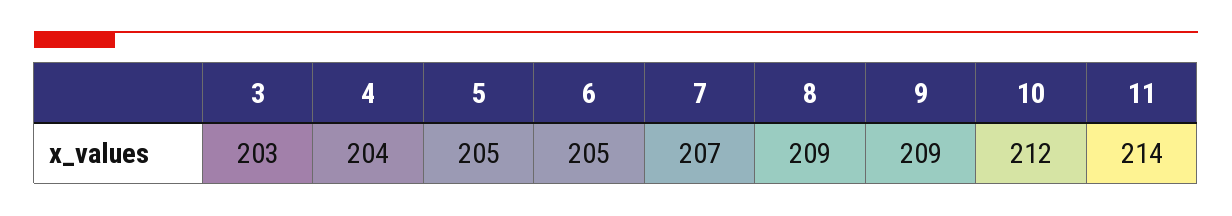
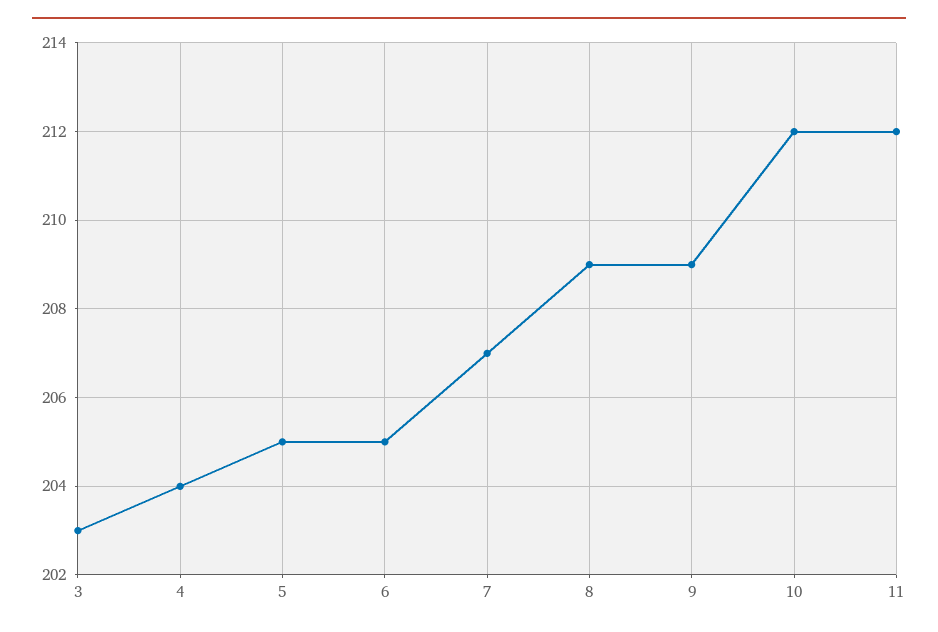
  {
    "3": 203,
    "4": 204,
    "5": 205,
    "6": 205,
    "7": 207,
    "8": 209,
    "9": 209,
    "10": 212,
-   "11": 214
+   "11": 212
  }

